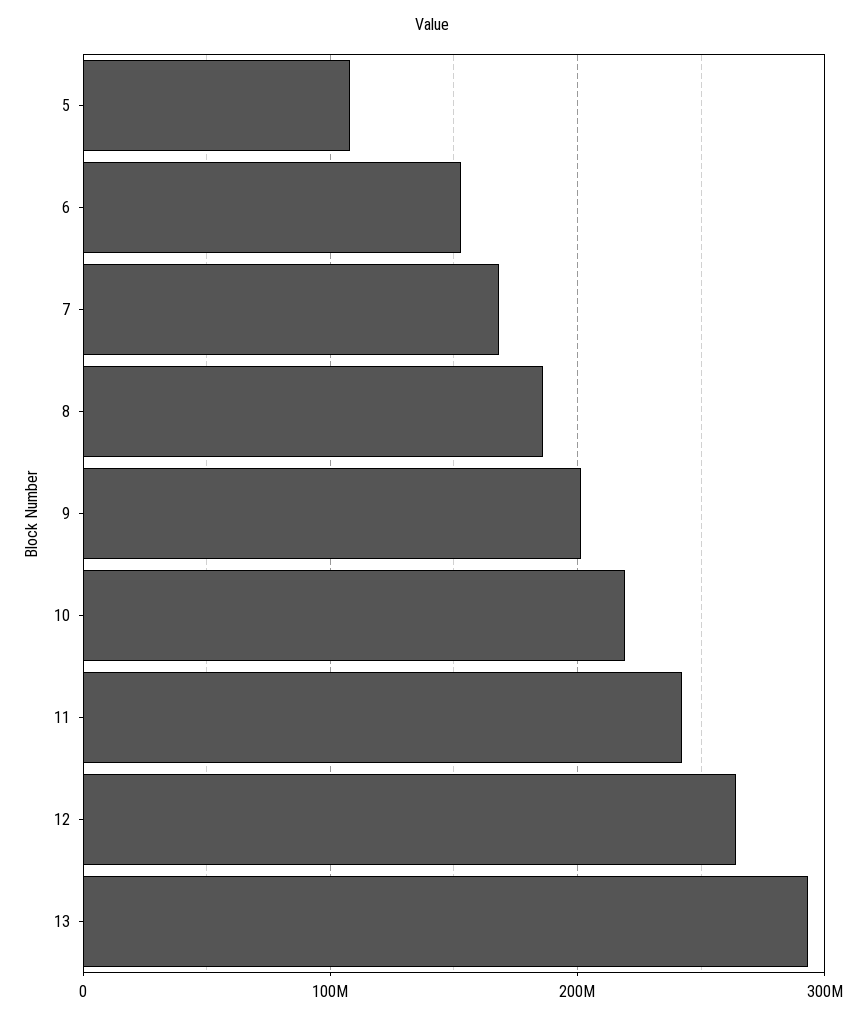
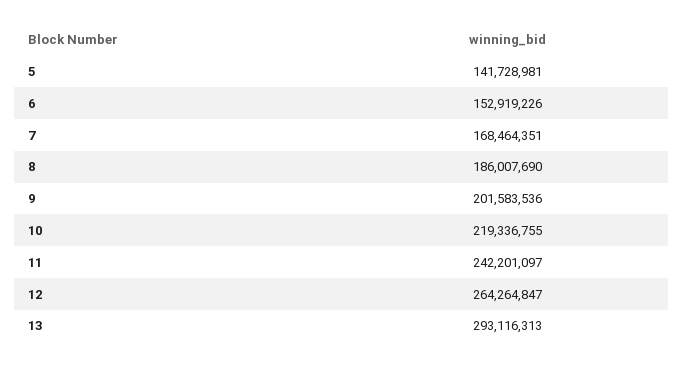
  {
-   "5": 110000000,
+   "5": 141728981,
    "6": 152919226,
    "7": 168464351,
    "8": 186007690,
    "9": 201583536,
    "10": 219336755,
    "11": 242201097,
    "12": 264264847,
    "13": 293116313
  }

